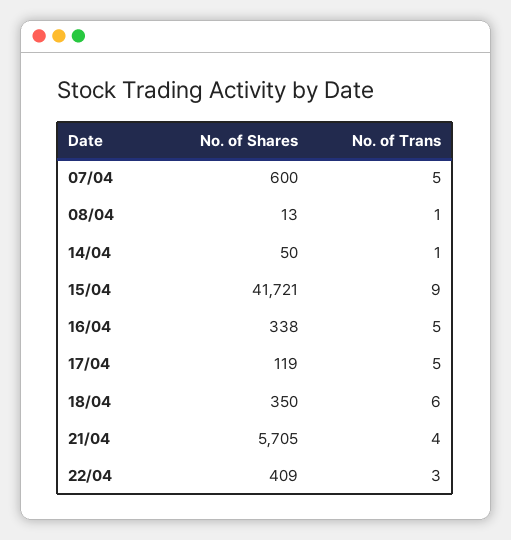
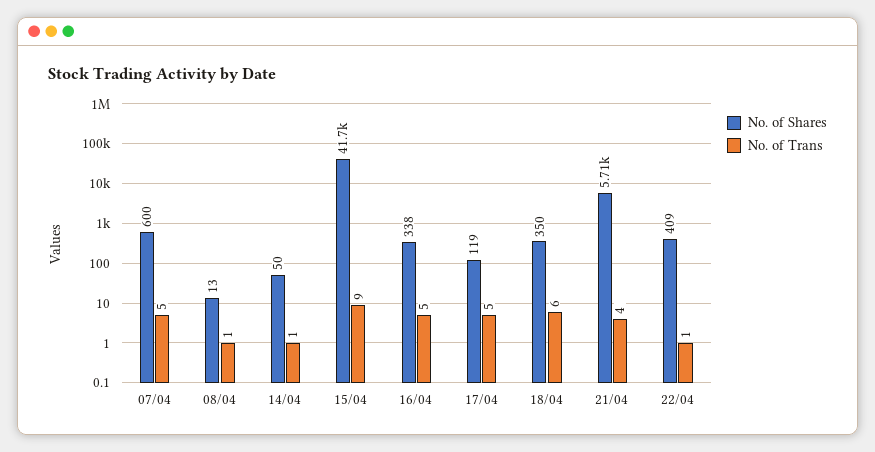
  {
    "No. of Shares": {
      "07/04": 600,
      "08/04": 13,
      "14/04": 50,
      "15/04": 41721,
      "16/04": 338,
      "17/04": 119,
      "18/04": 350,
      "21/04": 5705,
      "22/04": 409
    },
    "No. of Trans": {
      "07/04": 5,
      "08/04": 1,
      "14/04": 1,
      "15/04": 9,
      "16/04": 5,
      "17/04": 5,
      "18/04": 6,
      "21/04": 4,
-     "22/04": 3
+     "22/04": 1
    }
  }

